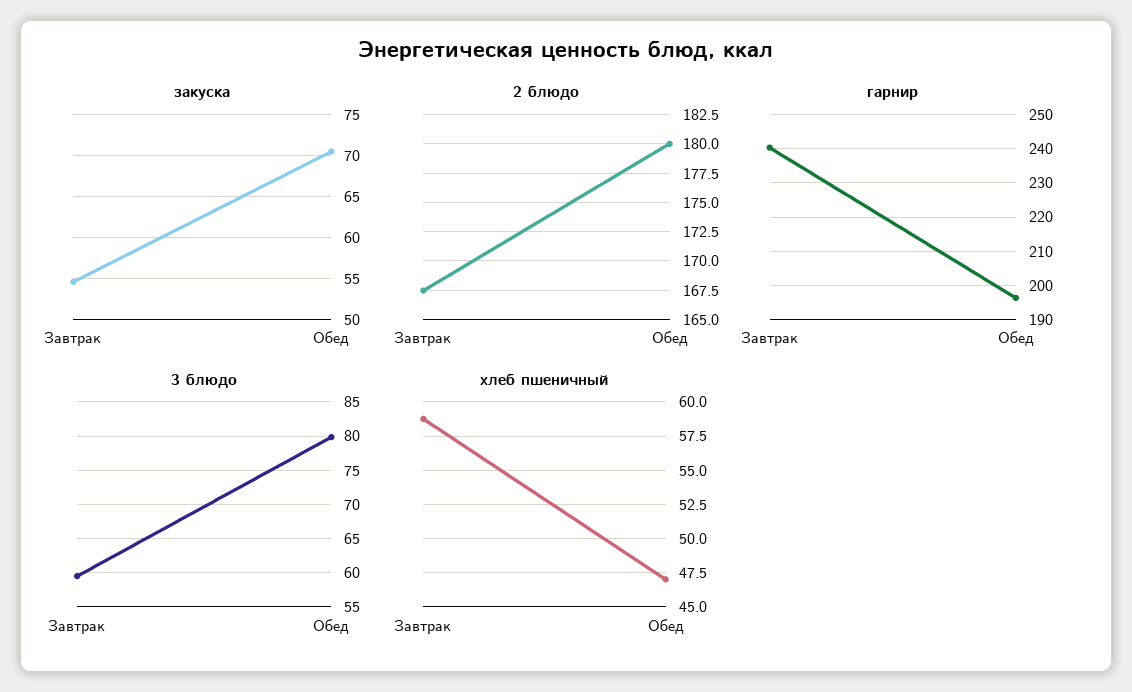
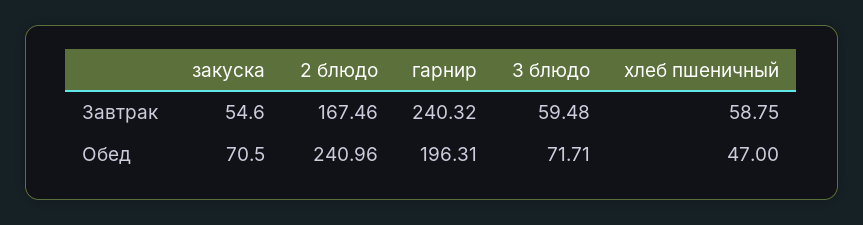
  {
    "закуска": {
      "Завтрак": 54.6,
      "Обед": 70.5
    },
    "2 блюдо": {
      "Завтрак": 167.46,
-     "Обед": 180
+     "Обед": 240.96
    },
    "гарнир": {
      "Завтрак": 240.32,
      "Обед": 196.31
    },
    "3 блюдо": {
      "Завтрак": 59.48,
-     "Обед": 80
+     "Обед": 71.71
    },
    "хлеб пшеничный": {
      "Завтрак": 58.75,
      "Обед": 47
    }
  }

